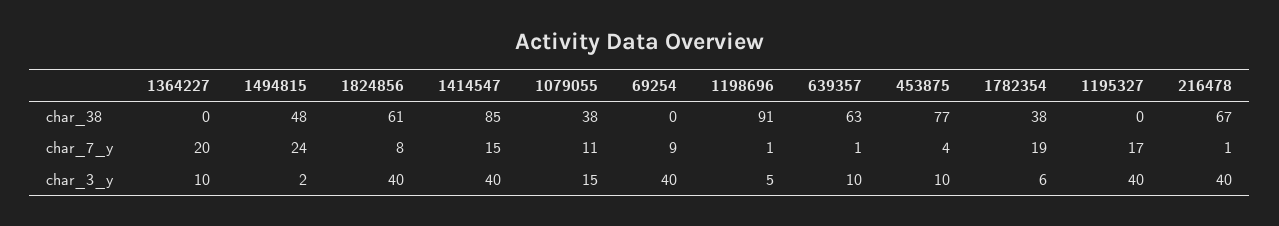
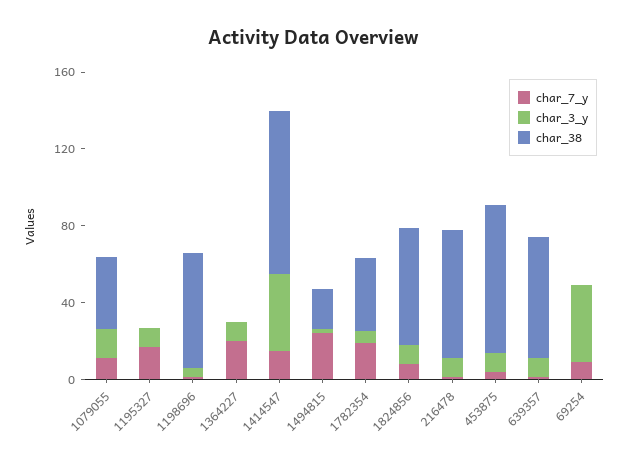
  {
    "char_38": {
      "1364227": 0,
-     "1494815": 48,
+     "1494815": 20,
      "1824856": 61,
      "1414547": 85,
      "1079055": 38,
      "69254": 0,
-     "1198696": 91,
+     "1198696": 60,
      "639357": 63,
      "453875": 77,
      "1782354": 38,
      "1195327": 0,
      "216478": 67
    },
    "char_7_y": {
      "1364227": 20,
      "1494815": 24,
      "1824856": 8,
      "1414547": 15,
      "1079055": 11,
      "69254": 9,
      "1198696": 1,
      "639357": 1,
      "453875": 4,
      "1782354": 19,
      "1195327": 17,
      "216478": 1
    },
    "char_3_y": {
      "1364227": 10,
      "1494815": 2,
-     "1824856": 40,
+     "1824856": 10,
      "1414547": 40,
      "1079055": 15,
      "69254": 40,
      "1198696": 5,
      "639357": 10,
      "453875": 10,
      "1782354": 6,
-     "1195327": 40,
+     "1195327": 10,
-     "216478": 40
+     "216478": 10
    }
  }

